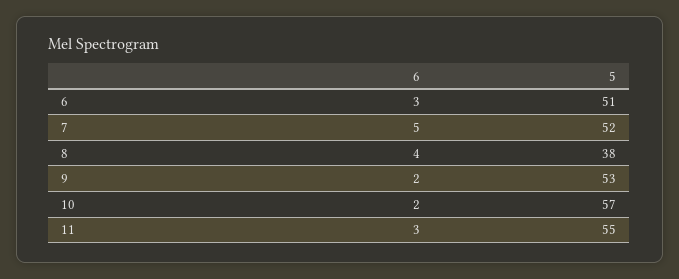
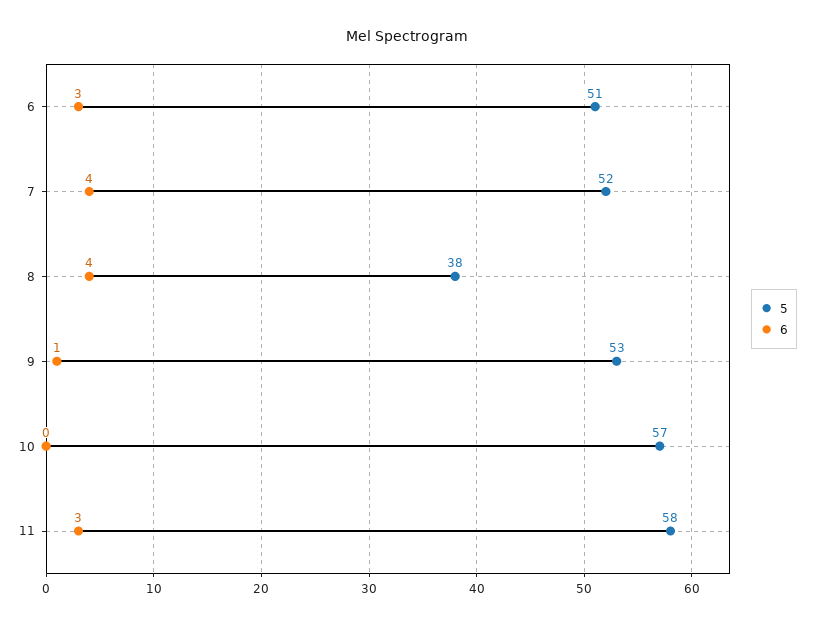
  {
    "6": {
      "6": 3,
-     "7": 5,
+     "7": 4,
      "8": 4,
-     "9": 2,
+     "9": 1,
-     "10": 2,
+     "10": 0,
      "11": 3
    },
    "5": {
      "6": 51,
      "7": 52,
      "8": 38,
      "9": 53,
      "10": 57,
-     "11": 55
+     "11": 58
    }
  }

